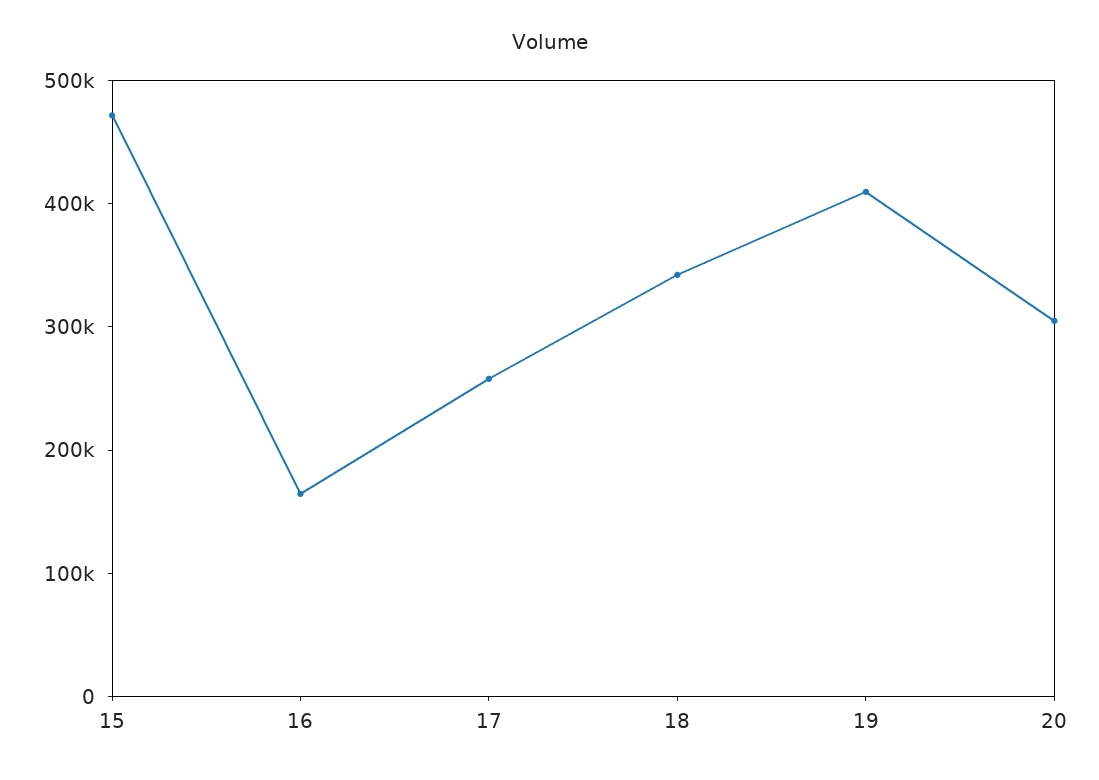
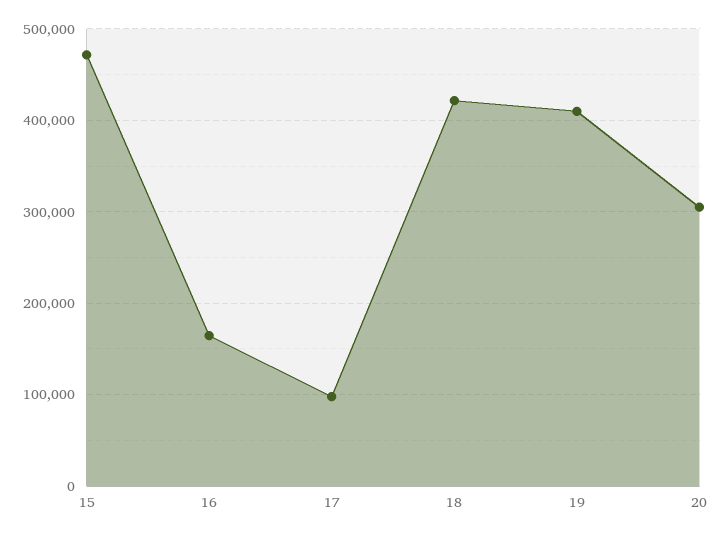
  {
    "15": 470000,
    "16": 160000,
-   "17": 260000,
+   "17": 100000,
-   "18": 340000,
+   "18": 420000,
    "19": 410000,
    "20": 310000
  }

